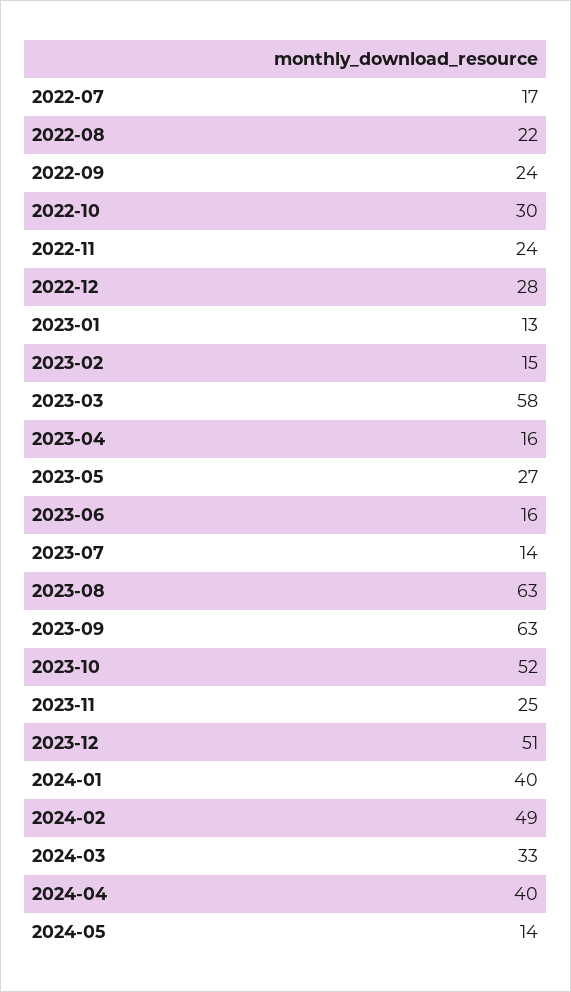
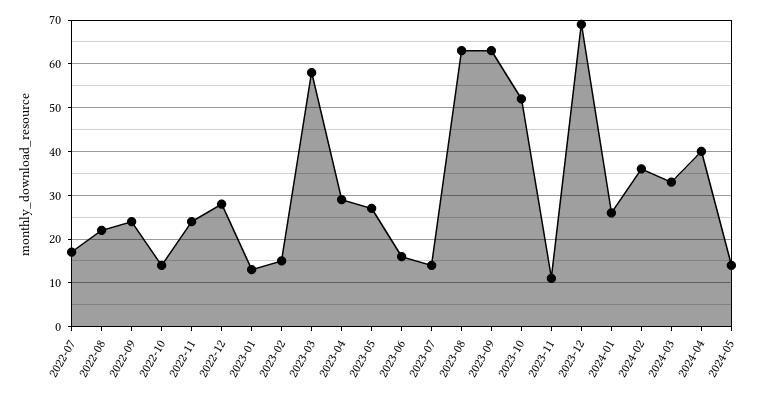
  {
    "2022-07": 17,
    "2022-08": 22,
    "2022-09": 24,
-   "2022-10": 30,
+   "2022-10": 15,
    "2022-11": 24,
    "2022-12": 28,
    "2023-01": 13,
    "2023-02": 15,
    "2023-03": 58,
-   "2023-04": 16,
+   "2023-04": 30,
    "2023-05": 27,
    "2023-06": 16,
    "2023-07": 14,
    "2023-08": 63,
    "2023-09": 63,
    "2023-10": 52,
-   "2023-11": 25,
+   "2023-11": 10,
-   "2023-12": 51,
+   "2023-12": 70,
-   "2024-01": 40,
+   "2024-01": 25,
-   "2024-02": 49,
+   "2024-02": 35,
    "2024-03": 33,
    "2024-04": 40,
    "2024-05": 14
  }

